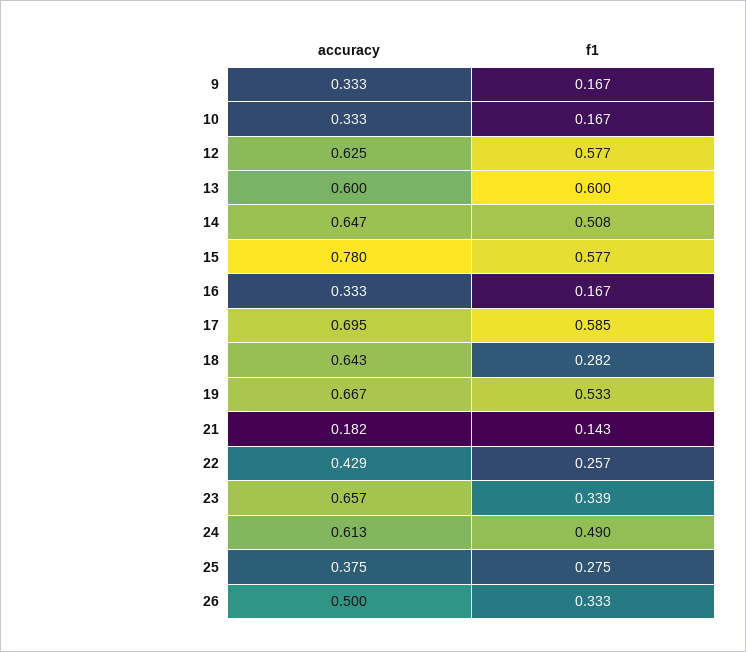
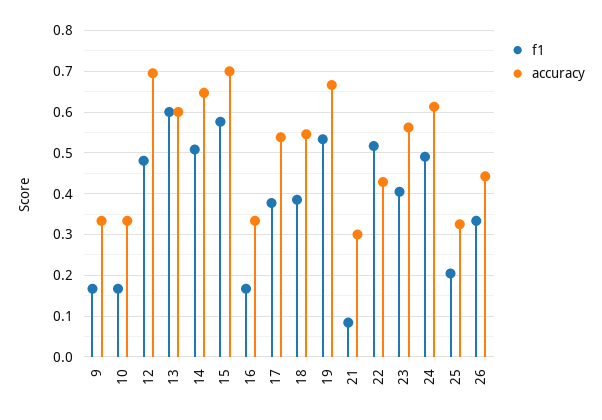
  {
    "accuracy": {
      "9": 0.333,
      "10": 0.333,
-     "12": 0.625,
+     "12": 0.7,
      "13": 0.6,
      "14": 0.647,
-     "15": 0.78,
+     "15": 0.7,
      "16": 0.333,
-     "17": 0.695,
+     "17": 0.54,
-     "18": 0.643,
+     "18": 0.54,
      "19": 0.667,
-     "21": 0.182,
+     "21": 0.3,
      "22": 0.429,
-     "23": 0.657,
+     "23": 0.56,
      "24": 0.613,
-     "25": 0.375,
+     "25": 0.32,
-     "26": 0.5
+     "26": 0.44
    },
    "f1": {
      "9": 0.167,
      "10": 0.167,
-     "12": 0.577,
+     "12": 0.48,
      "13": 0.6,
      "14": 0.508,
      "15": 0.577,
      "16": 0.167,
-     "17": 0.585,
+     "17": 0.38,
-     "18": 0.282,
+     "18": 0.38,
      "19": 0.533,
-     "21": 0.143,
+     "21": 0.08,
-     "22": 0.257,
+     "22": 0.52,
-     "23": 0.339,
+     "23": 0.4,
      "24": 0.49,
-     "25": 0.275,
+     "25": 0.2,
      "26": 0.333
    }
  }

